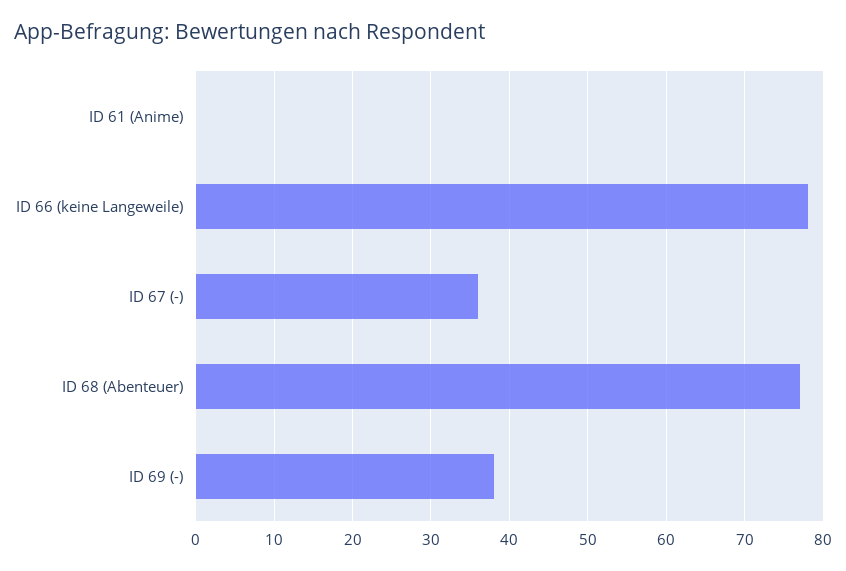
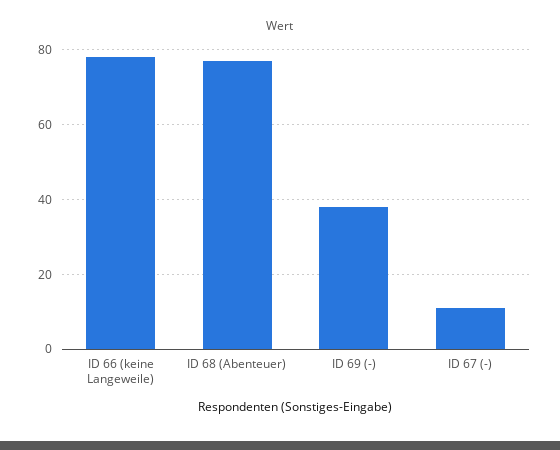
  {
-   "ID 61 (Anime)": 0,
    "ID 66 (keine Langeweile)": 78,
-   "ID 67 (-)": 36,
+   "ID 67 (-)": 10,
    "ID 68 (Abenteuer)": 77,
    "ID 69 (-)": 38
  }

